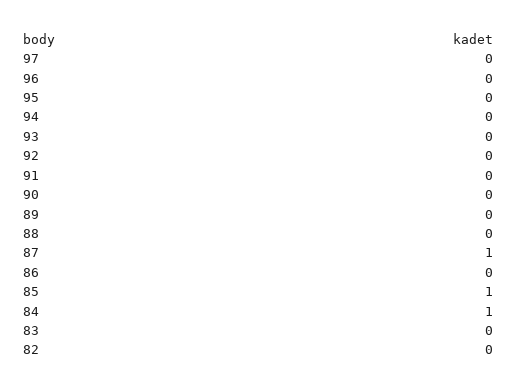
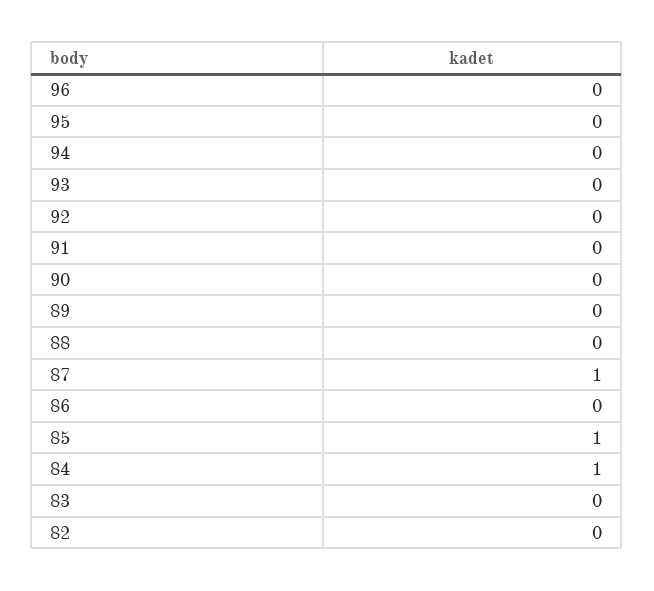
  {
-   "97": 0,
    "96": 0,
    "95": 0,
    "94": 0,
    "93": 0,
    "92": 0,
    "91": 0,
    "90": 0,
    "89": 0,
    "88": 0,
    "87": 1,
    "86": 0,
    "85": 1,
    "84": 1,
    "83": 0,
    "82": 0
  }

